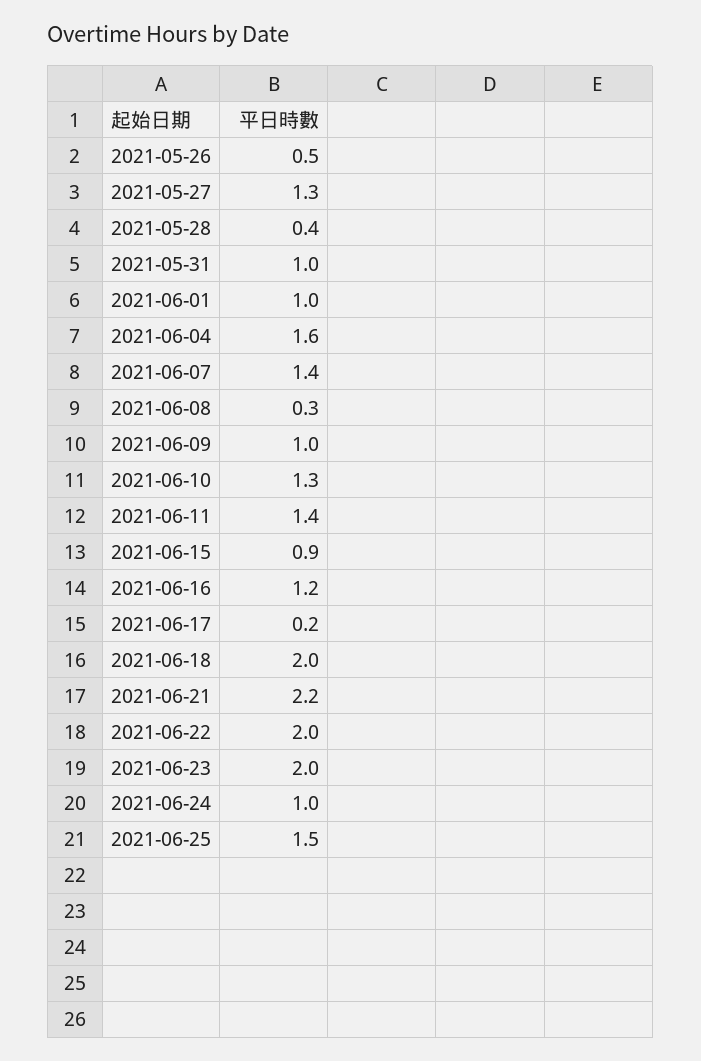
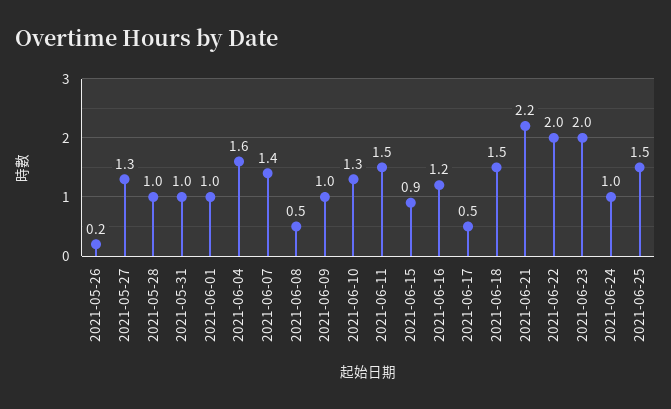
  {
-   "2021-05-26": 0.5,
+   "2021-05-26": 0.2,
    "2021-05-27": 1.3,
-   "2021-05-28": 0.4,
+   "2021-05-28": 1,
    "2021-05-31": 1,
    "2021-06-01": 1,
    "2021-06-04": 1.6,
    "2021-06-07": 1.4,
-   "2021-06-08": 0.3,
+   "2021-06-08": 0.5,
    "2021-06-09": 1,
    "2021-06-10": 1.3,
-   "2021-06-11": 1.4,
+   "2021-06-11": 1.5,
    "2021-06-15": 0.9,
    "2021-06-16": 1.2,
-   "2021-06-17": 0.2,
+   "2021-06-17": 0.5,
-   "2021-06-18": 2,
+   "2021-06-18": 1.5,
    "2021-06-21": 2.2,
    "2021-06-22": 2,
    "2021-06-23": 2,
    "2021-06-24": 1,
    "2021-06-25": 1.5
  }

